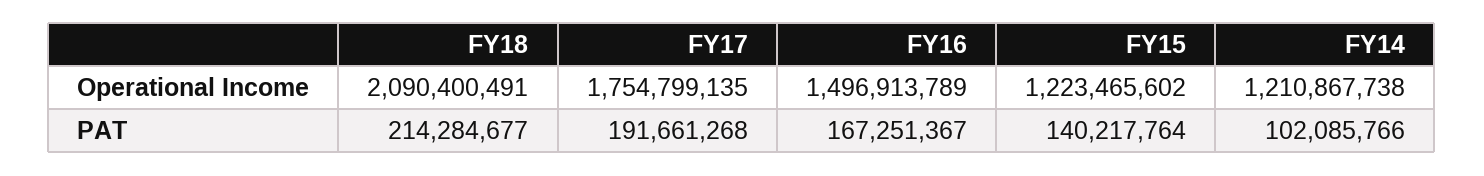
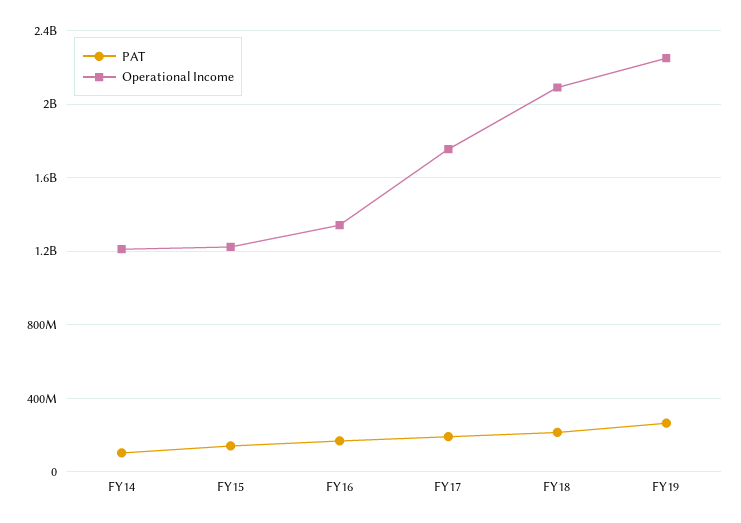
  {
    "Operational Income": {
      "FY18": 2090400491,
      "FY17": 1754799135,
-     "FY16": 1496913789,
+     "FY16": 1350000000,
      "FY15": 1223465602,
-     "FY14": 1210867738
+     "FY14": 1210867738,
+     "FY19": 2250000000
    },
    "PAT": {
      "FY18": 214284677,
      "FY17": 191661268,
      "FY16": 167251367,
      "FY15": 140217764,
-     "FY14": 102085766
+     "FY14": 102085766,
+     "FY19": 250000000
    }
  }

